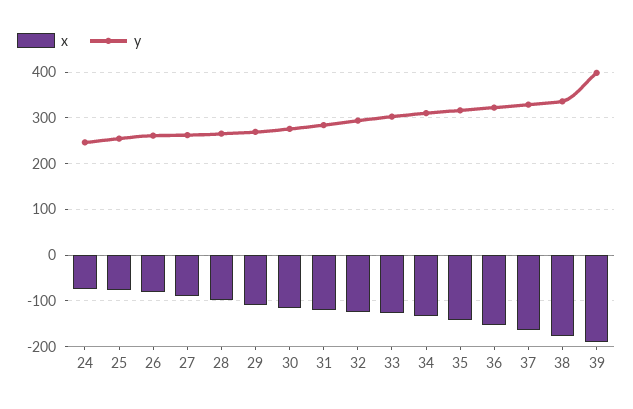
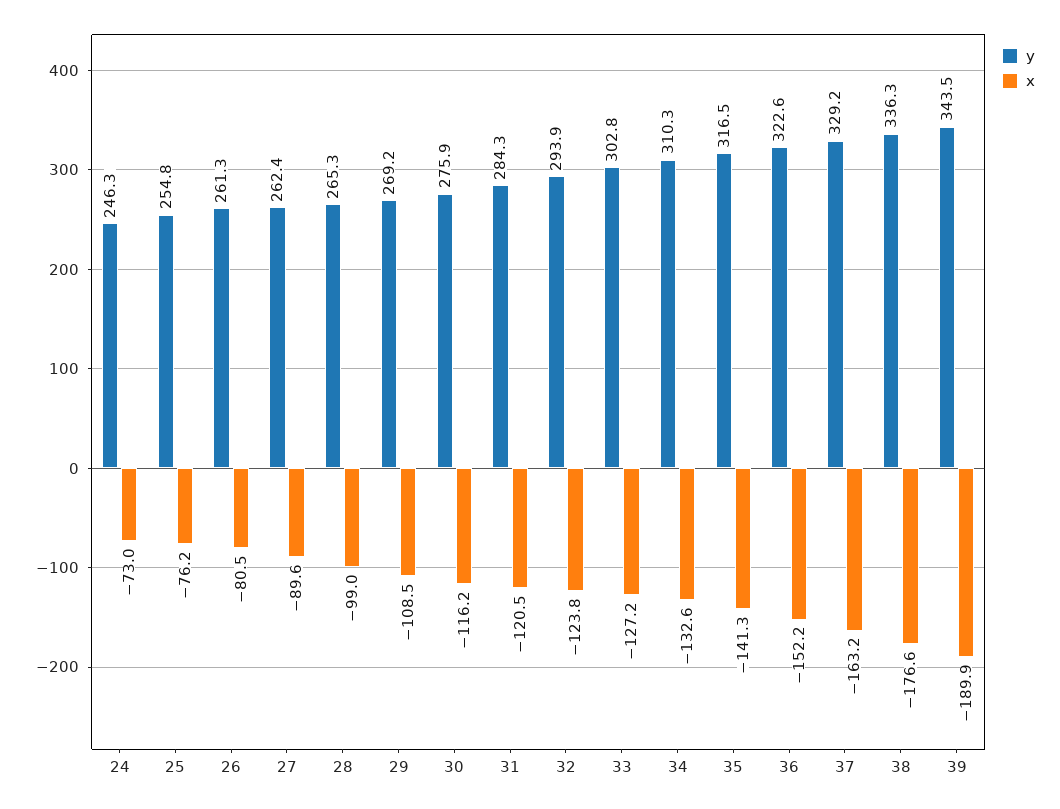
  {
    "x": {
      "24": -73,
      "25": -76.2,
      "26": -80.5,
      "27": -89.6,
      "28": -99,
      "29": -108.5,
      "30": -116.2,
      "31": -120.5,
      "32": -123.8,
      "33": -127.2,
      "34": -132.6,
      "35": -141.3,
      "36": -152.2,
      "37": -163.2,
      "38": -176.6,
      "39": -189.9
    },
    "y": {
      "24": 246.3,
      "25": 254.8,
      "26": 261.3,
      "27": 262.4,
      "28": 265.3,
      "29": 269.2,
      "30": 275.9,
      "31": 284.3,
      "32": 293.9,
      "33": 302.8,
      "34": 310.3,
      "35": 316.5,
      "36": 322.6,
      "37": 329.2,
      "38": 336.3,
-     "39": 400
+     "39": 343.5
    }
  }

